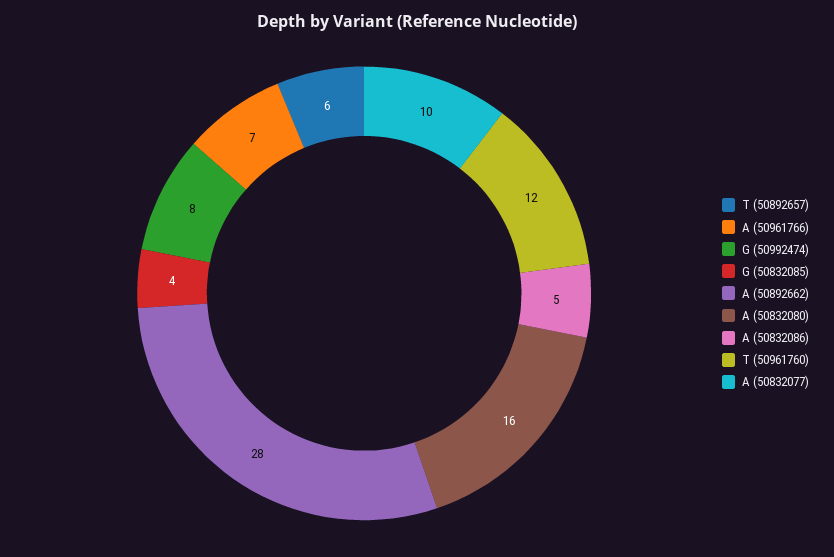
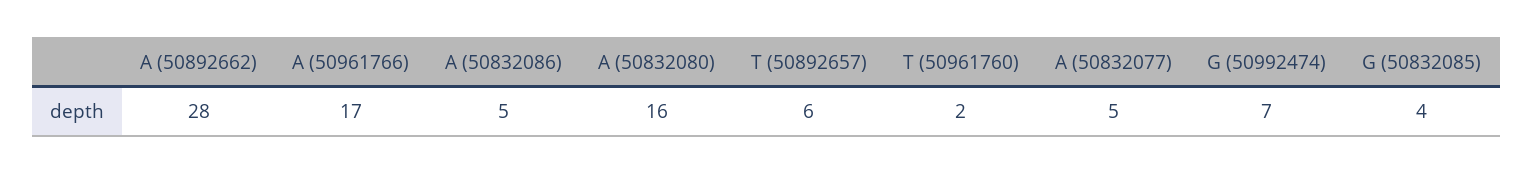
  {
    "T (50892657)": 6,
-   "A (50961766)": 7,
+   "A (50961766)": 17,
-   "G (50992474)": 8,
+   "G (50992474)": 7,
    "G (50832085)": 4,
    "A (50892662)": 28,
    "A (50832080)": 16,
    "A (50832086)": 5,
-   "T (50961760)": 12,
+   "T (50961760)": 2,
-   "A (50832077)": 10
+   "A (50832077)": 5
  }

